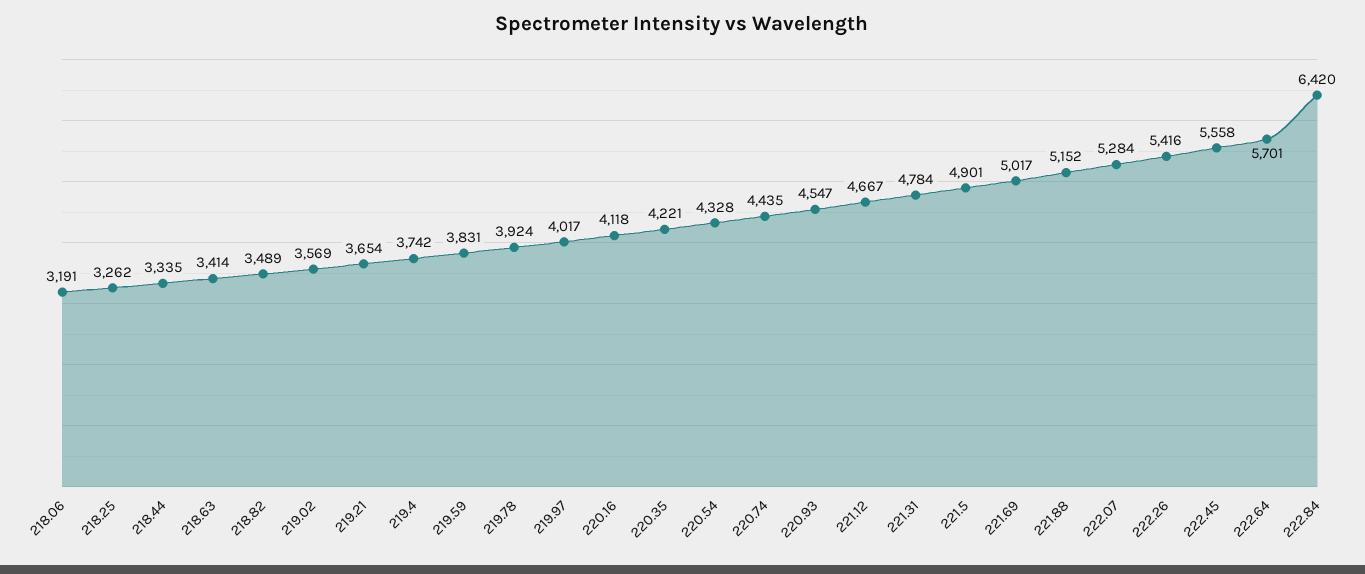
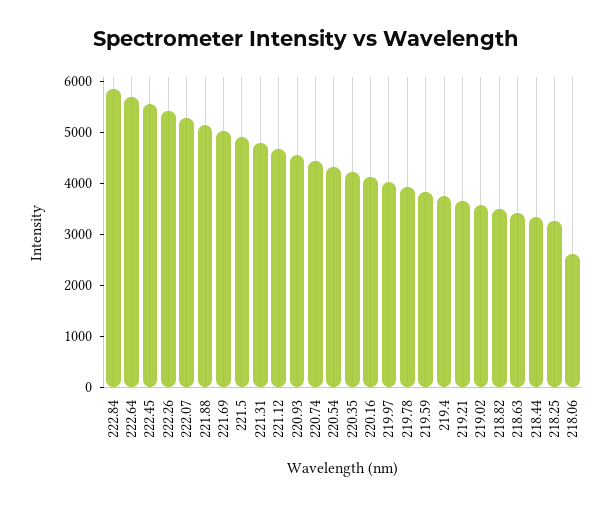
  {
-   "218.06": 3191,
+   "218.06": 2600,
    "218.25": 3262,
    "218.44": 3335,
    "218.63": 3414,
    "218.82": 3489,
    "219.02": 3569,
    "219.21": 3654,
    "219.4": 3742,
    "219.59": 3831,
    "219.78": 3924,
    "219.97": 4017,
    "220.16": 4118,
    "220.35": 4221,
    "220.54": 4328,
    "220.74": 4435,
    "220.93": 4547,
    "221.12": 4667,
    "221.31": 4784,
    "221.5": 4901,
    "221.69": 5017,
    "221.88": 5152,
    "222.07": 5284,
    "222.26": 5416,
    "222.45": 5558,
    "222.64": 5701,
-   "222.84": 6420
+   "222.84": 5800
  }

